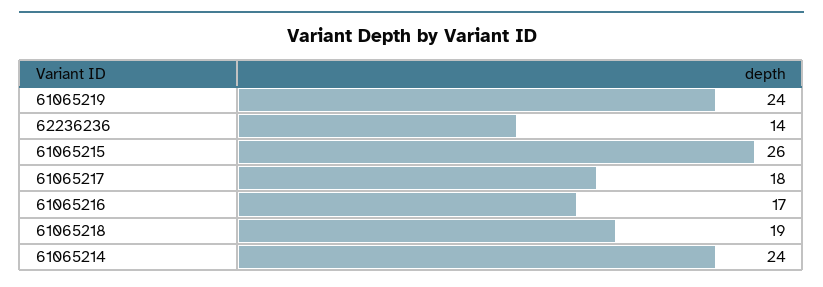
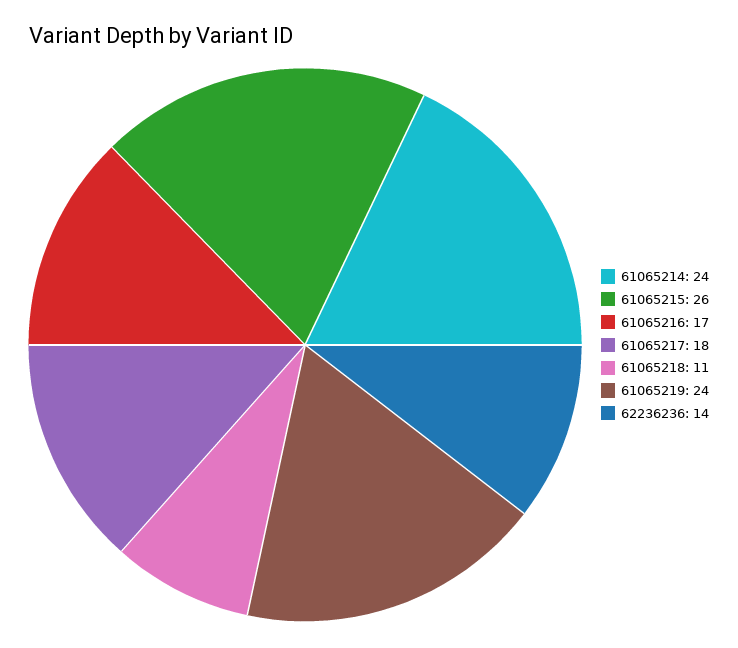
  {
    "61065219": 24,
    "62236236": 14,
    "61065215": 26,
    "61065217": 18,
    "61065216": 17,
-   "61065218": 19,
+   "61065218": 11,
    "61065214": 24
  }

